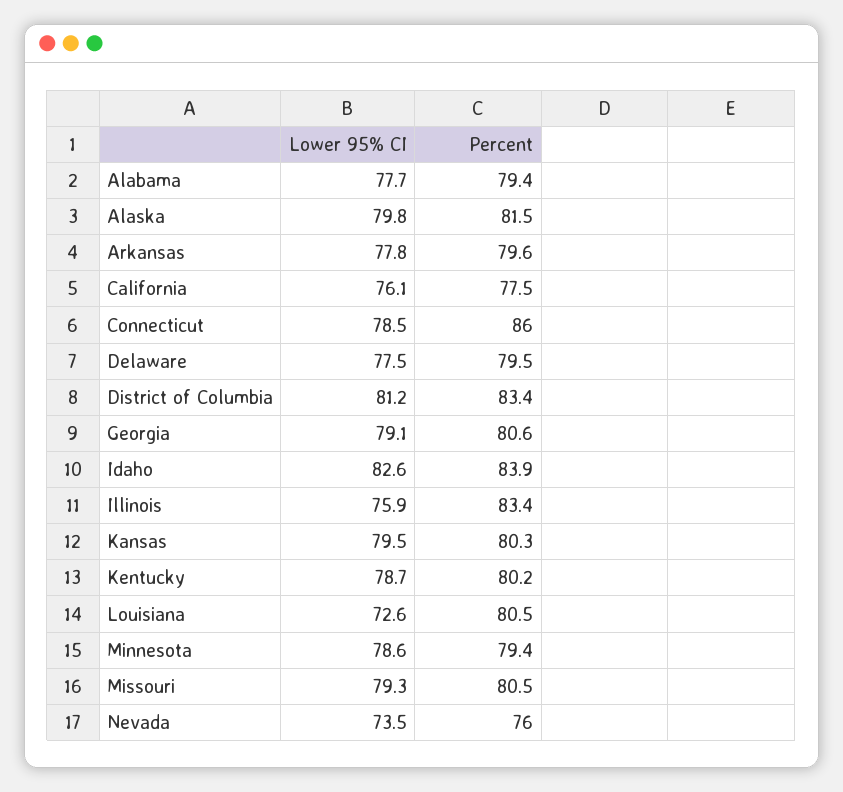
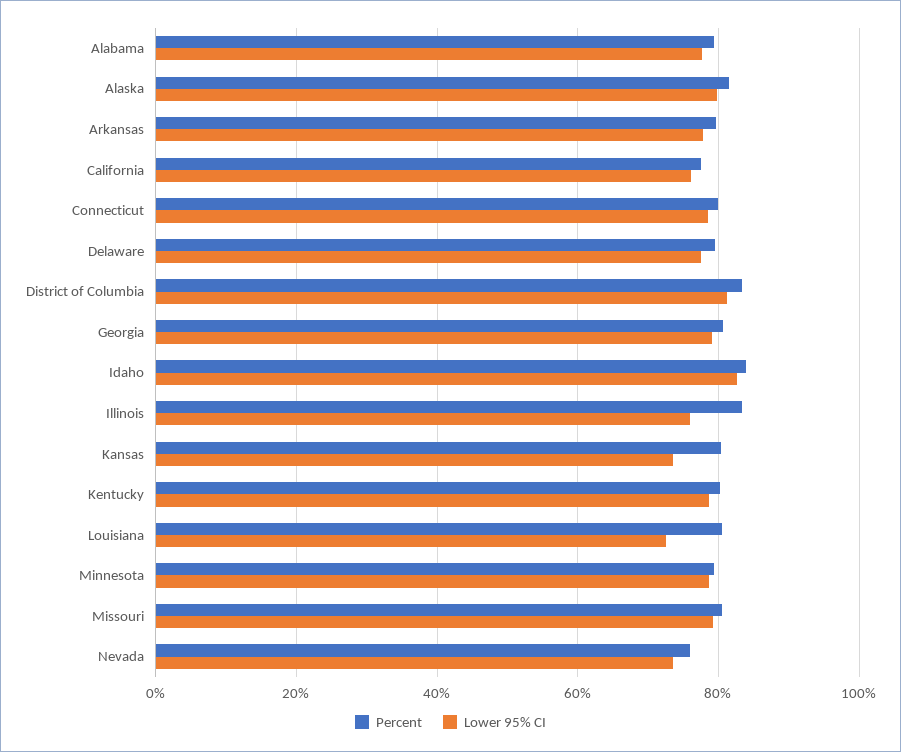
  {
    "Lower 95% CI": {
      "Alabama": 77.7,
      "Alaska": 79.8,
      "Arkansas": 77.8,
      "California": 76.1,
      "Connecticut": 78.5,
      "Delaware": 77.5,
      "District of Columbia": 81.2,
      "Georgia": 79.1,
      "Idaho": 82.6,
      "Illinois": 75.9,
-     "Kansas": 79.5,
+     "Kansas": 74,
      "Kentucky": 78.7,
      "Louisiana": 72.6,
      "Minnesota": 78.6,
      "Missouri": 79.3,
      "Nevada": 73.5
    },
    "Percent": {
      "Alabama": 79.4,
      "Alaska": 81.5,
      "Arkansas": 79.6,
      "California": 77.5,
-     "Connecticut": 86,
+     "Connecticut": 80,
      "Delaware": 79.5,
      "District of Columbia": 83.4,
      "Georgia": 80.6,
      "Idaho": 83.9,
      "Illinois": 83.4,
      "Kansas": 80.3,
      "Kentucky": 80.2,
      "Louisiana": 80.5,
      "Minnesota": 79.4,
      "Missouri": 80.5,
      "Nevada": 76
    }
  }

